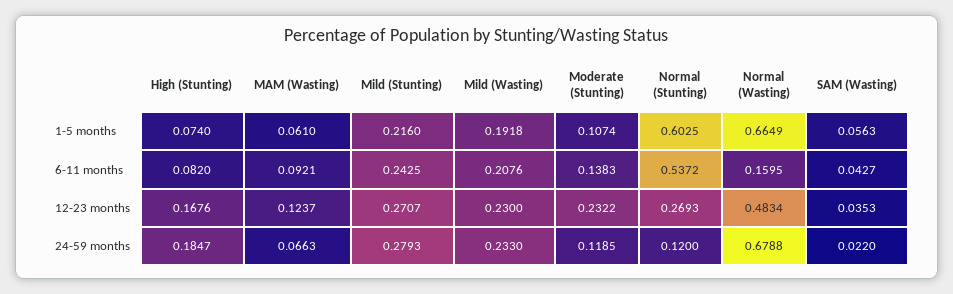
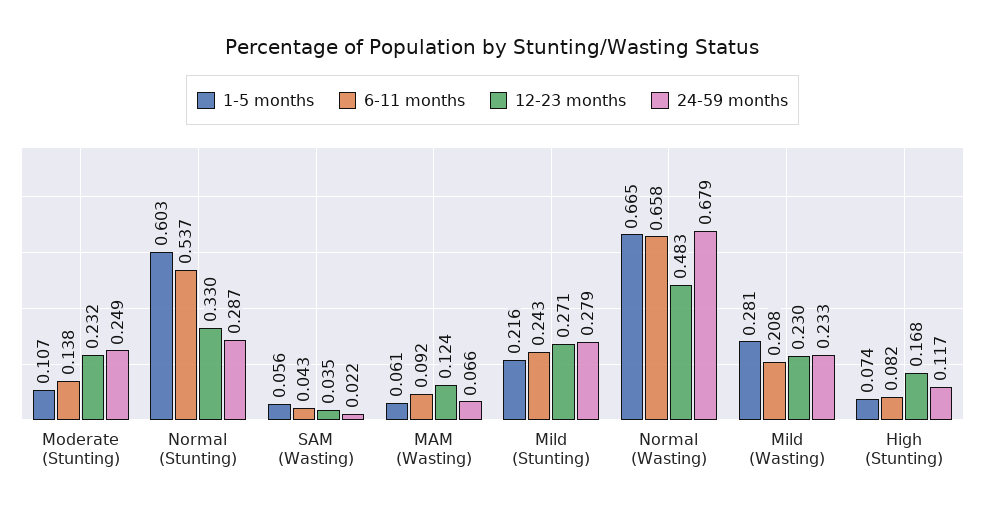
  {
    "1-5 months": {
      "High (Stunting)": 0.074,
      "MAM (Wasting)": 0.061,
      "Mild (Stunting)": 0.216,
-     "Mild (Wasting)": 0.1918,
+     "Mild (Wasting)": 0.281,
      "Moderate (Stunting)": 0.1074,
      "Normal (Stunting)": 0.6025,
      "Normal (Wasting)": 0.6649,
      "SAM (Wasting)": 0.0563
    },
    "6-11 months": {
      "High (Stunting)": 0.082,
      "MAM (Wasting)": 0.0921,
      "Mild (Stunting)": 0.2425,
      "Mild (Wasting)": 0.2076,
      "Moderate (Stunting)": 0.1383,
      "Normal (Stunting)": 0.5372,
-     "Normal (Wasting)": 0.1595,
+     "Normal (Wasting)": 0.658,
      "SAM (Wasting)": 0.0427
    },
    "12-23 months": {
      "High (Stunting)": 0.1676,
      "MAM (Wasting)": 0.1237,
      "Mild (Stunting)": 0.2707,
      "Mild (Wasting)": 0.23,
      "Moderate (Stunting)": 0.2322,
-     "Normal (Stunting)": 0.2693,
+     "Normal (Stunting)": 0.33,
      "Normal (Wasting)": 0.4834,
      "SAM (Wasting)": 0.0353
    },
    "24-59 months": {
-     "High (Stunting)": 0.1847,
+     "High (Stunting)": 0.117,
      "MAM (Wasting)": 0.0663,
      "Mild (Stunting)": 0.2793,
      "Mild (Wasting)": 0.233,
-     "Moderate (Stunting)": 0.1185,
+     "Moderate (Stunting)": 0.249,
-     "Normal (Stunting)": 0.12,
+     "Normal (Stunting)": 0.287,
      "Normal (Wasting)": 0.6788,
      "SAM (Wasting)": 0.022
    }
  }

